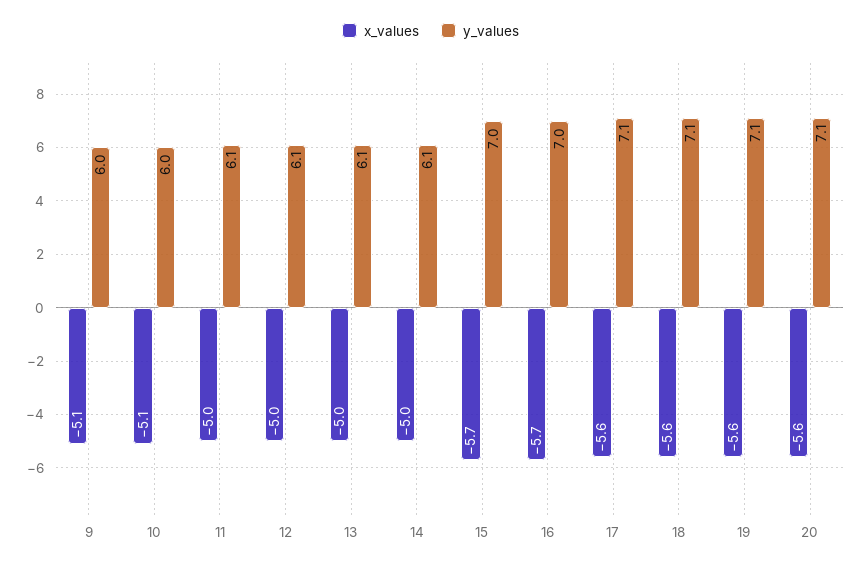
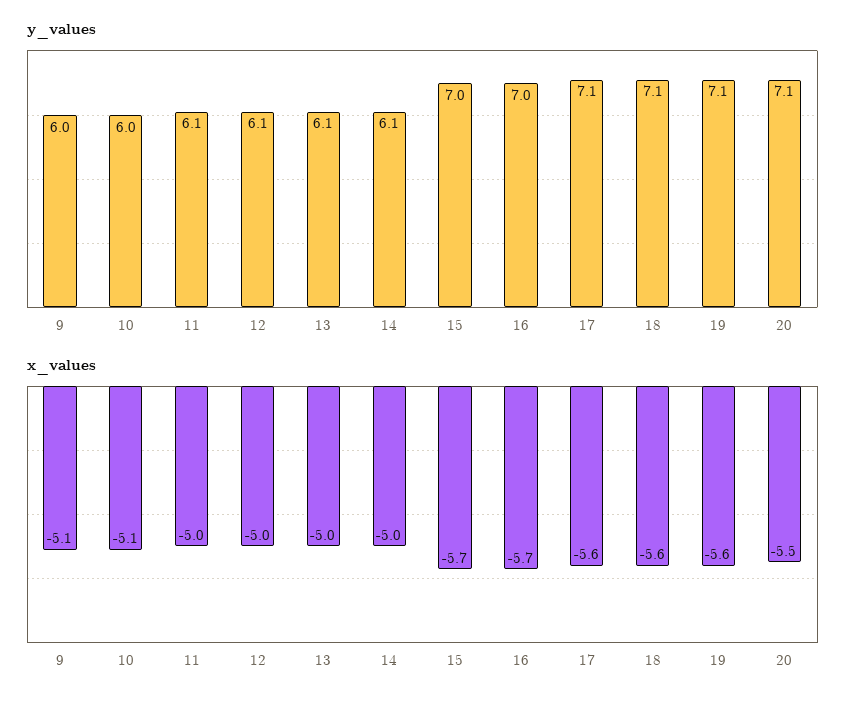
  {
    "x_values": {
      "9": -5.1,
      "10": -5.1,
      "11": -5,
      "12": -5,
      "13": -5,
      "14": -5,
      "15": -5.7,
      "16": -5.7,
      "17": -5.6,
      "18": -5.6,
      "19": -5.6,
-     "20": -5.6
+     "20": -5.5
    },
    "y_values": {
      "9": 6,
      "10": 6,
      "11": 6.1,
      "12": 6.1,
      "13": 6.1,
      "14": 6.1,
      "15": 7,
      "16": 7,
      "17": 7.1,
      "18": 7.1,
      "19": 7.1,
      "20": 7.1
    }
  }

